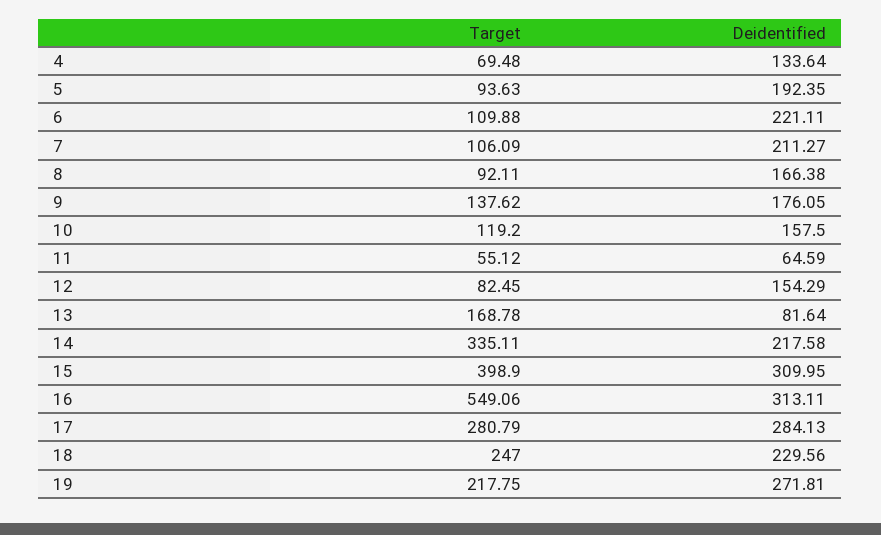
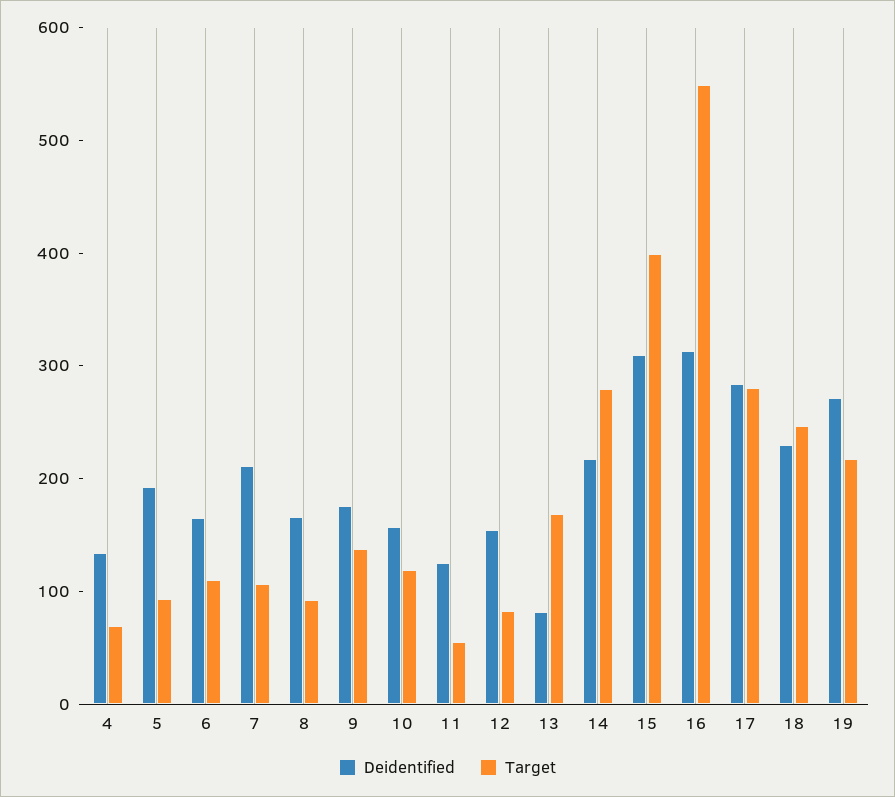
  {
    "Target": {
      "4": 69.48,
      "5": 93.63,
      "6": 109.88,
      "7": 106.09,
      "8": 92.11,
      "9": 137.62,
      "10": 119.2,
      "11": 55.12,
      "12": 82.45,
      "13": 168.78,
-     "14": 335.11,
+     "14": 280,
      "15": 398.9,
      "16": 549.06,
      "17": 280.79,
      "18": 247,
      "19": 217.75
    },
    "Deidentified": {
      "4": 133.64,
      "5": 192.35,
-     "6": 221.11,
+     "6": 160,
      "7": 211.27,
      "8": 166.38,
      "9": 176.05,
      "10": 157.5,
-     "11": 64.59,
+     "11": 120,
      "12": 154.29,
      "13": 81.64,
      "14": 217.58,
      "15": 309.95,
      "16": 313.11,
      "17": 284.13,
      "18": 229.56,
      "19": 271.81
    }
  }

